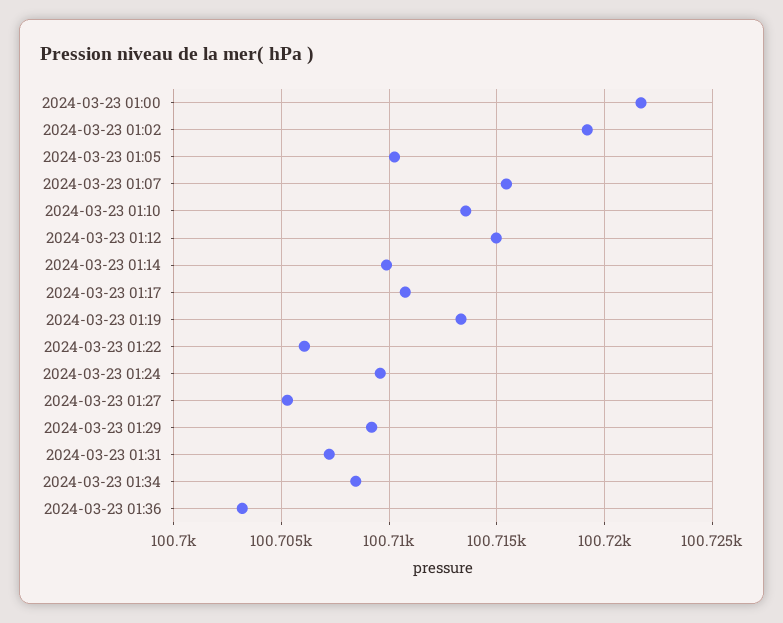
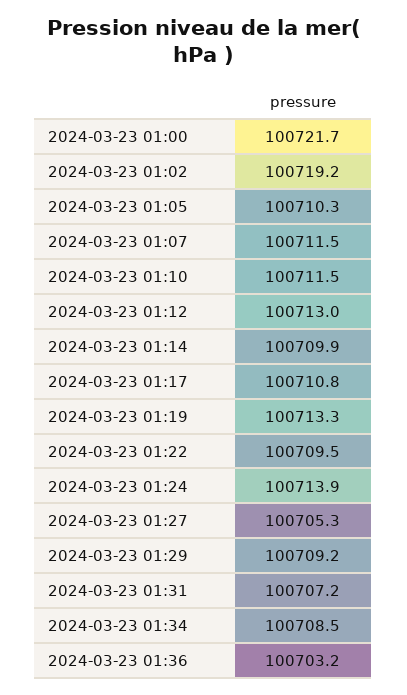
  {
    "2024-03-23 01:00": 100721.7,
    "2024-03-23 01:02": 100719.2,
    "2024-03-23 01:05": 100710.3,
-   "2024-03-23 01:07": 100715.5,
+   "2024-03-23 01:07": 100711.5,
-   "2024-03-23 01:10": 100713.5,
+   "2024-03-23 01:10": 100711.5,
-   "2024-03-23 01:12": 100715,
+   "2024-03-23 01:12": 100713,
    "2024-03-23 01:14": 100709.9,
    "2024-03-23 01:17": 100710.8,
    "2024-03-23 01:19": 100713.3,
-   "2024-03-23 01:22": 100706,
+   "2024-03-23 01:22": 100709.5,
-   "2024-03-23 01:24": 100709.5,
+   "2024-03-23 01:24": 100713.9,
    "2024-03-23 01:27": 100705.3,
    "2024-03-23 01:29": 100709.2,
    "2024-03-23 01:31": 100707.2,
    "2024-03-23 01:34": 100708.5,
    "2024-03-23 01:36": 100703.2
  }

